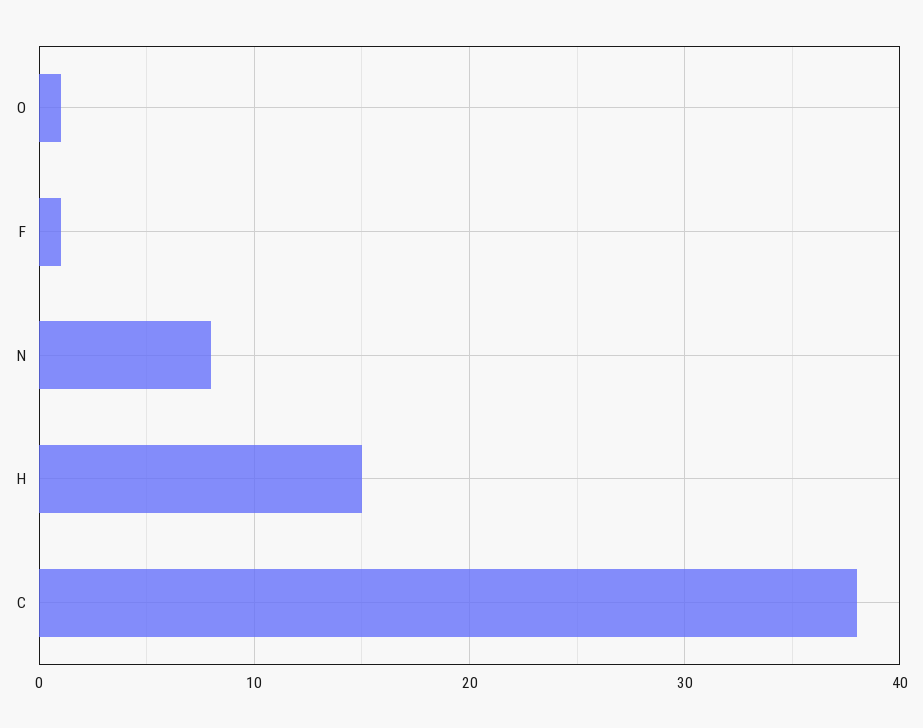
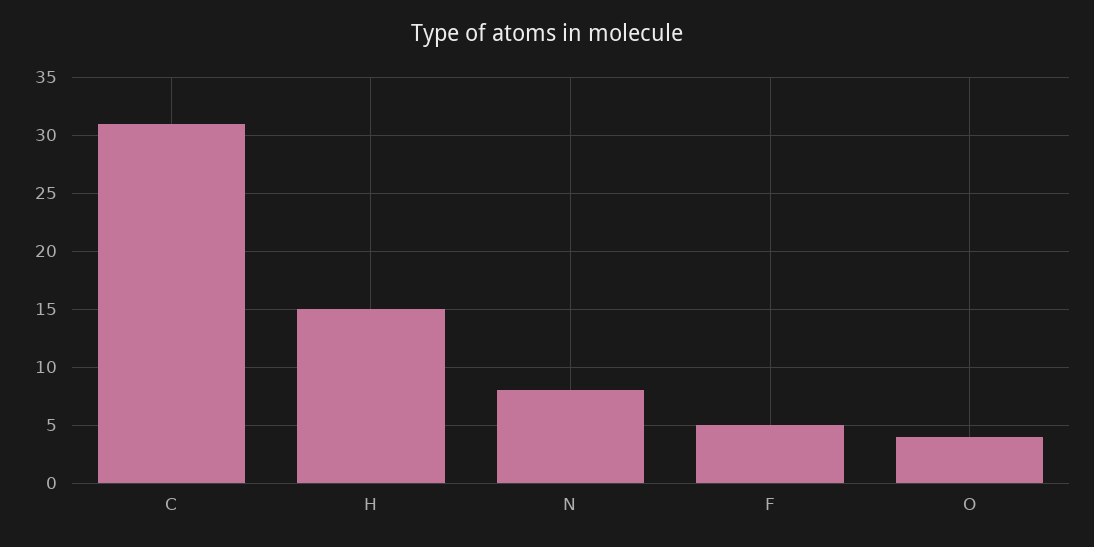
  {
-   "O": 1,
+   "O": 4,
-   "F": 1,
+   "F": 5,
    "N": 8,
    "H": 15,
-   "C": 38
+   "C": 31
  }

